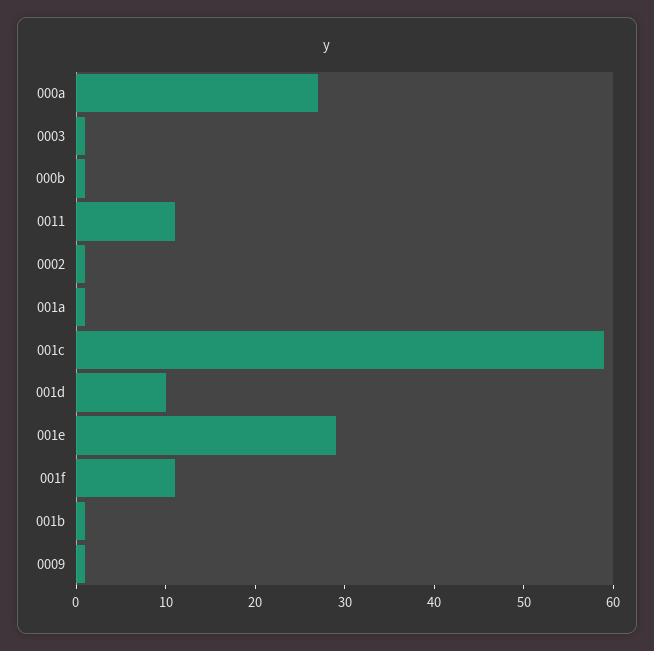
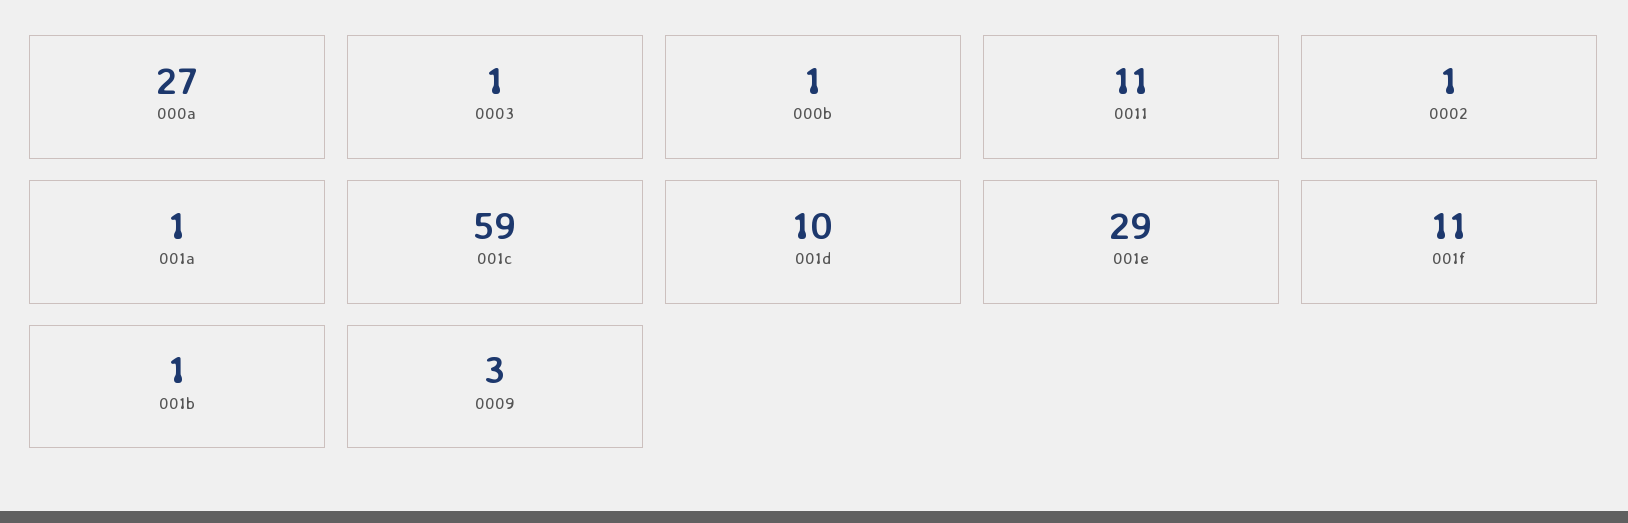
  {
    "000a": 27,
    "0003": 1,
    "000b": 1,
    "0011": 11,
    "0002": 1,
    "001a": 1,
    "001c": 59,
    "001d": 10,
    "001e": 29,
    "001f": 11,
    "001b": 1,
-   "0009": 1
+   "0009": 3
  }

